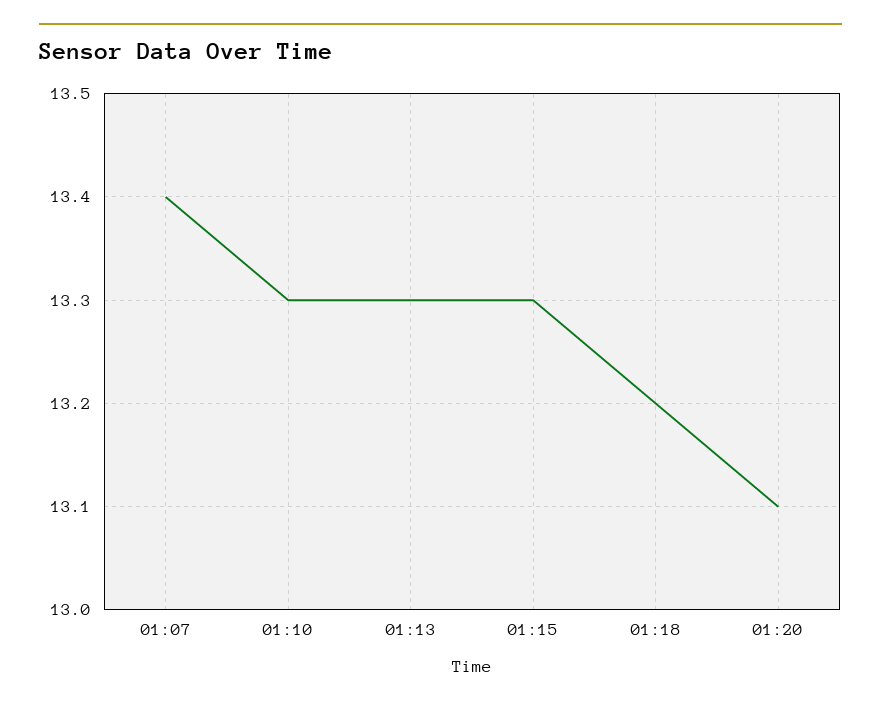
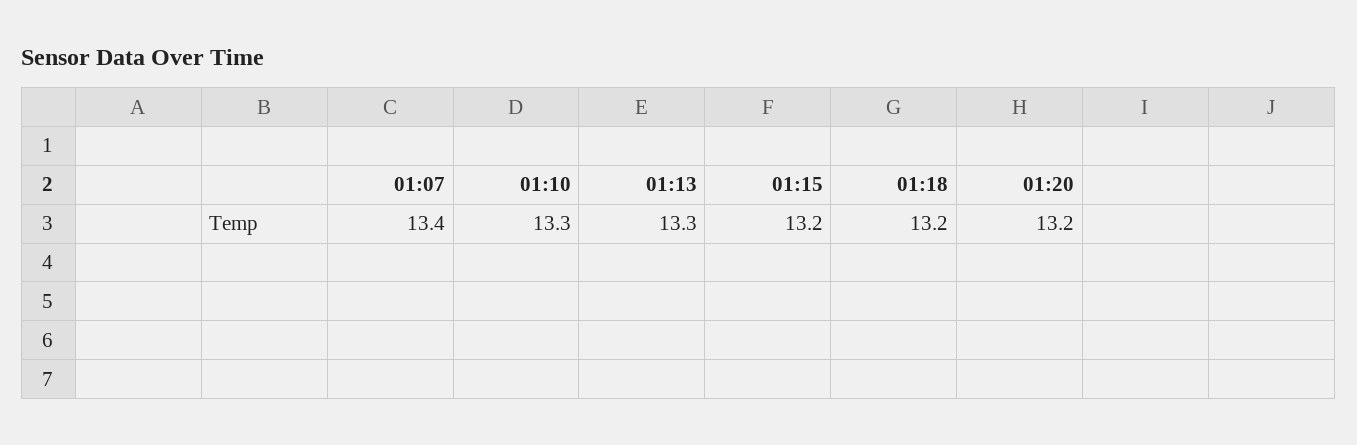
  {
    "01:07": 13.4,
    "01:10": 13.3,
    "01:13": 13.3,
-   "01:15": 13.3,
+   "01:15": 13.2,
    "01:18": 13.2,
-   "01:20": 13.1
+   "01:20": 13.2
  }

